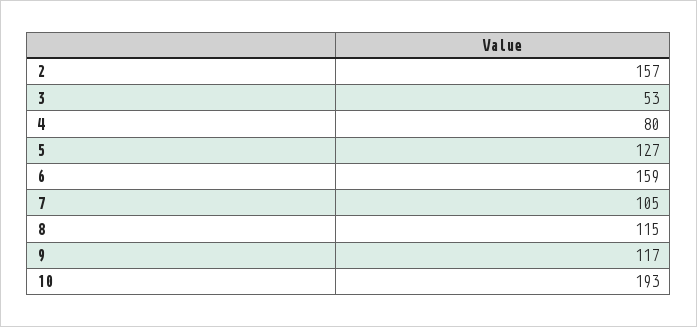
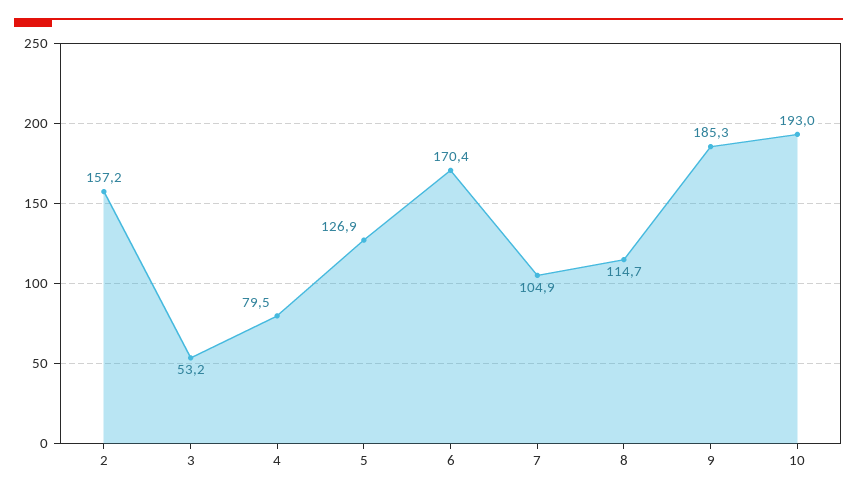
  {
    "2": 157.2,
    "3": 53.2,
    "4": 79.5,
    "5": 126.9,
-   "6": 159,
+   "6": 170.4,
    "7": 104.9,
    "8": 114.7,
-   "9": 117,
+   "9": 185.3,
    "10": 193
  }

